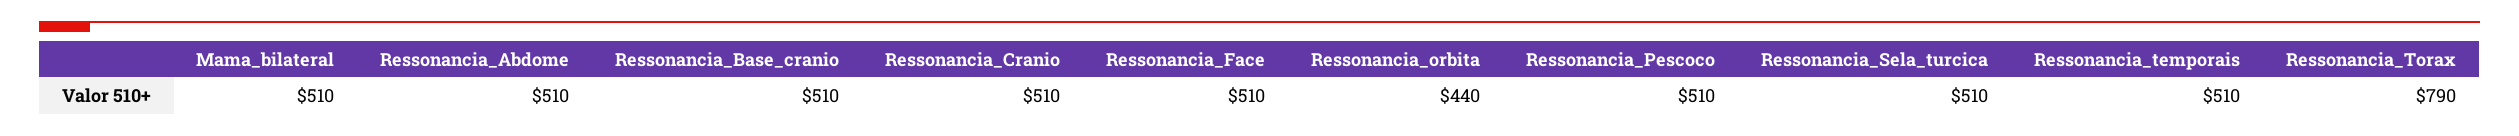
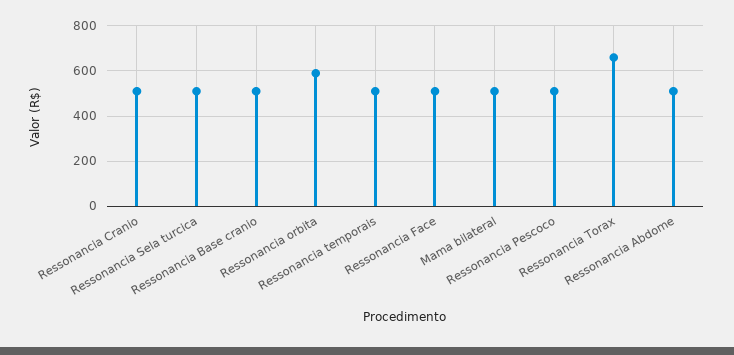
  {
    "Mama_bilateral": 510,
    "Ressonancia_Abdome": 510,
    "Ressonancia_Base_cranio": 510,
    "Ressonancia_Cranio": 510,
    "Ressonancia_Face": 510,
-   "Ressonancia_orbita": 440,
+   "Ressonancia_orbita": 600,
    "Ressonancia_Pescoco": 510,
    "Ressonancia_Sela_turcica": 510,
    "Ressonancia_temporais": 510,
-   "Ressonancia_Torax": 790
+   "Ressonancia_Torax": 650
  }

